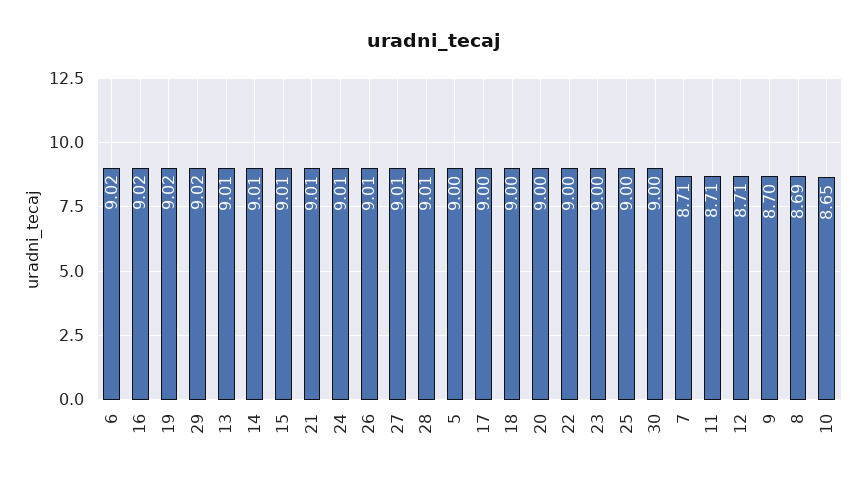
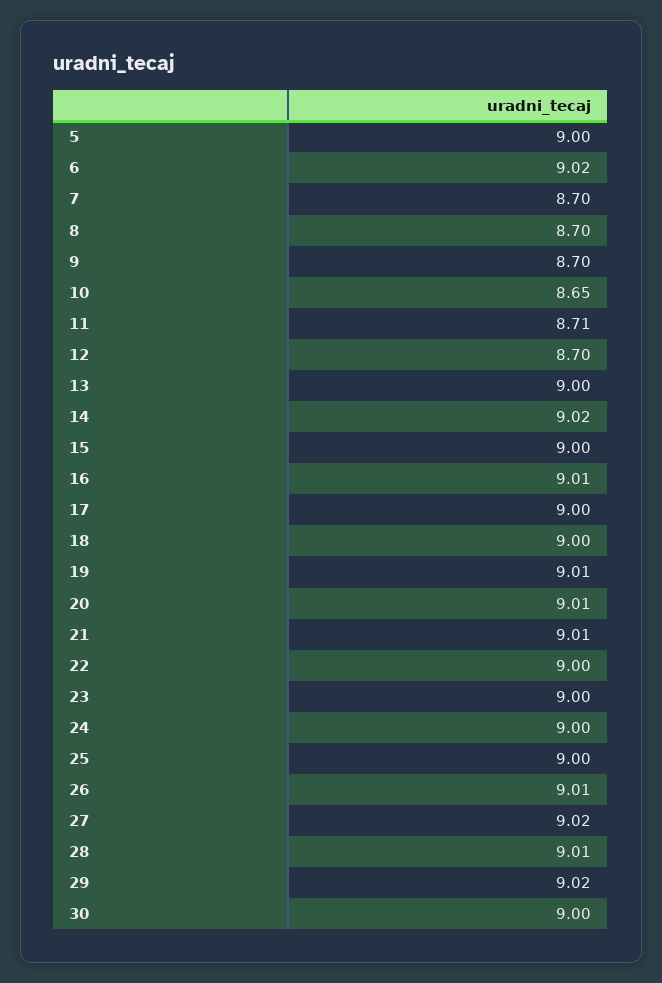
  {
    "6": 9.02,
-   "16": 9.02,
+   "16": 9.01,
-   "19": 9.02,
+   "19": 9.01,
    "29": 9.02,
-   "13": 9.01,
+   "13": 9,
-   "14": 9.01,
+   "14": 9.02,
-   "15": 9.01,
+   "15": 9,
    "21": 9.01,
-   "24": 9.01,
+   "24": 9,
    "26": 9.01,
-   "27": 9.01,
+   "27": 9.02,
    "28": 9.01,
    "5": 9,
    "17": 9,
    "18": 9,
-   "20": 9,
+   "20": 9.01,
    "22": 9,
    "23": 9,
    "25": 9,
    "30": 9,
-   "7": 8.71,
+   "7": 8.7,
    "11": 8.71,
-   "12": 8.71,
+   "12": 8.7,
    "9": 8.7,
-   "8": 8.69,
+   "8": 8.7,
    "10": 8.65
  }

